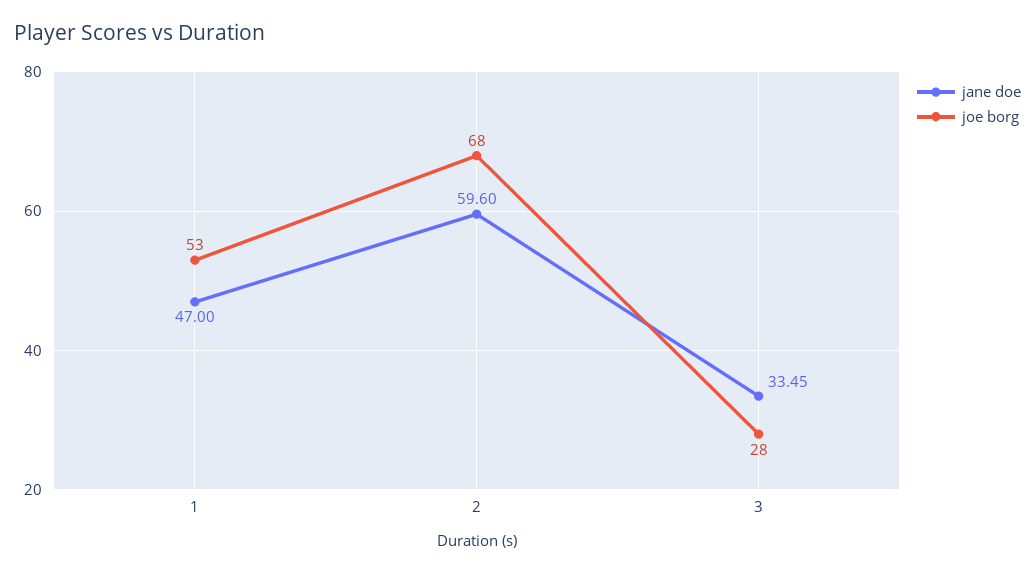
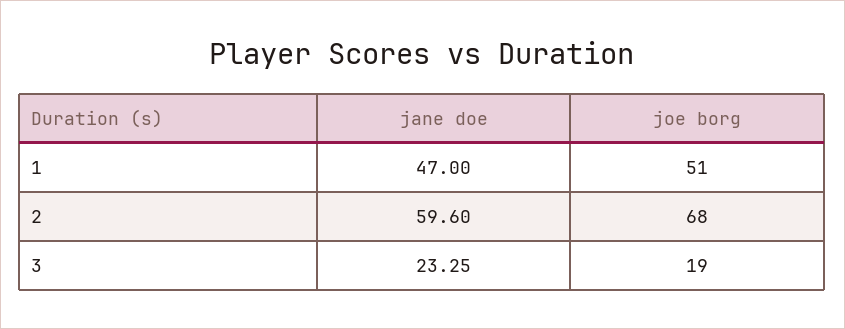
  {
    "jane doe": {
      "1": 47,
      "2": 59.6,
-     "3": 33.45
+     "3": 23.25
    },
    "joe borg": {
-     "1": 53,
+     "1": 51,
      "2": 68,
-     "3": 28
+     "3": 19
    }
  }

